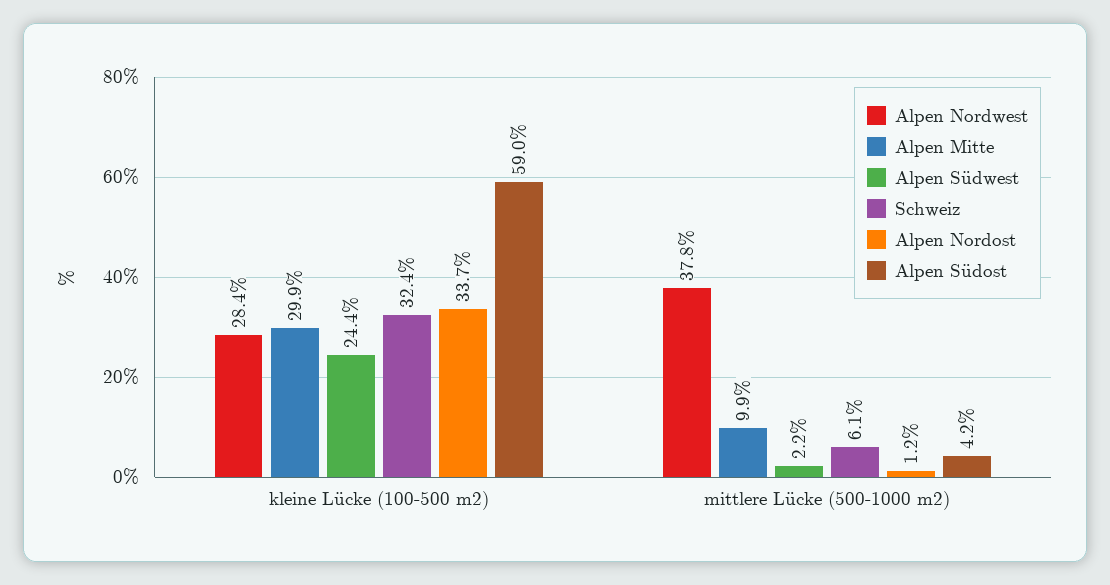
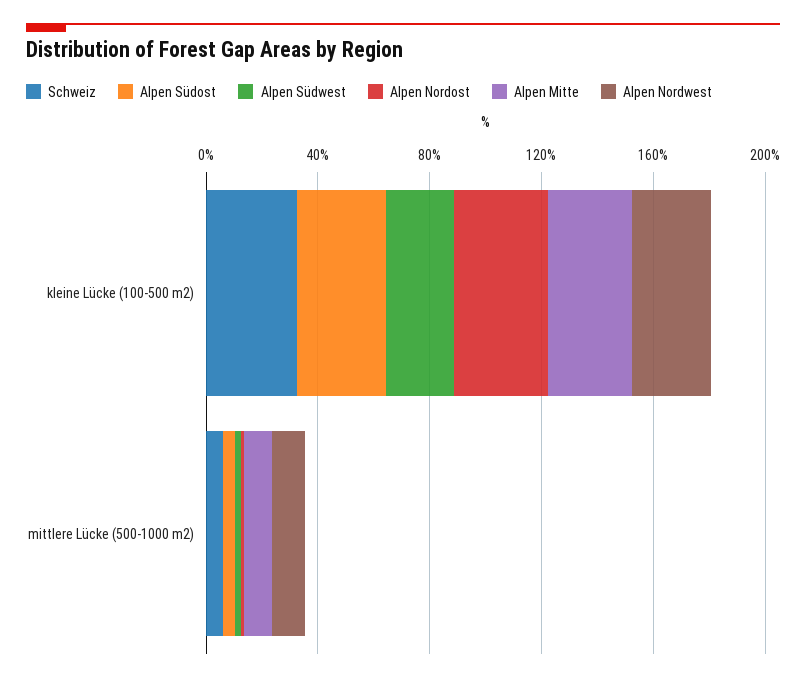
  {
    "Alpen Nordwest": {
      "kleine Lücke (100-500 m2)": 28.4,
-     "mittlere Lücke (500-1000 m2)": 37.8
+     "mittlere Lücke (500-1000 m2)": 10
    },
    "Alpen Mitte": {
      "kleine Lücke (100-500 m2)": 29.9,
      "mittlere Lücke (500-1000 m2)": 9.9
    },
    "Alpen Südwest": {
      "kleine Lücke (100-500 m2)": 24.4,
      "mittlere Lücke (500-1000 m2)": 2.2
    },
    "Schweiz": {
      "kleine Lücke (100-500 m2)": 32.4,
      "mittlere Lücke (500-1000 m2)": 6.1
    },
    "Alpen Nordost": {
      "kleine Lücke (100-500 m2)": 33.7,
      "mittlere Lücke (500-1000 m2)": 1.2
    },
    "Alpen Südost": {
-     "kleine Lücke (100-500 m2)": 59,
+     "kleine Lücke (100-500 m2)": 30,
      "mittlere Lücke (500-1000 m2)": 4.2
    }
  }

